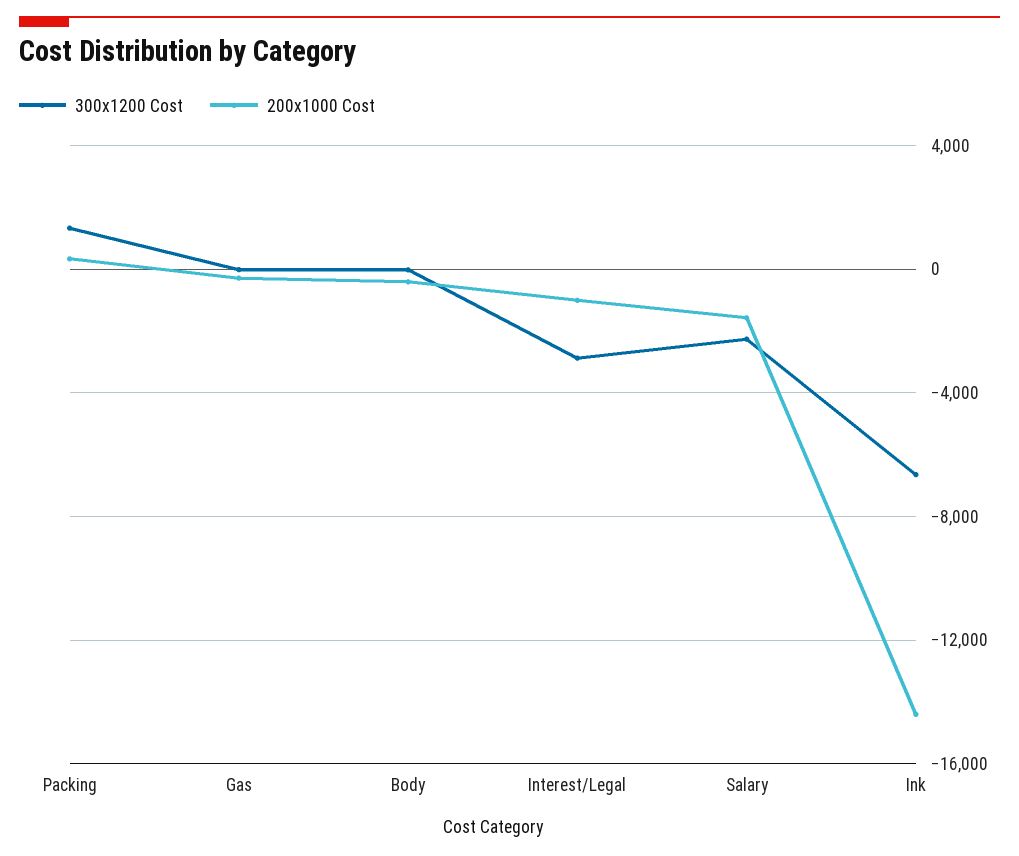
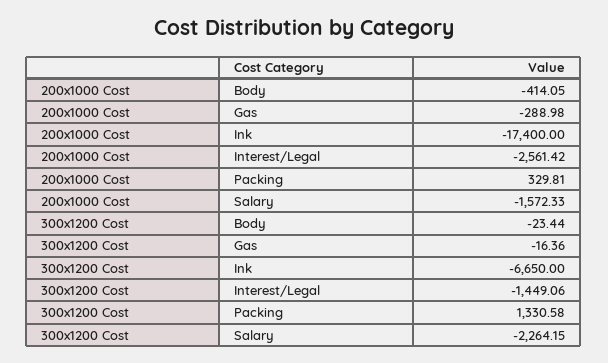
  {
    "300x1200 Cost": {
      "Packing": 1330.58,
      "Gas": -16.36,
      "Body": -23.44,
-     "Interest/Legal": -3000,
+     "Interest/Legal": -1449.06,
      "Salary": -2264.15,
      "Ink": -6650
    },
    "200x1000 Cost": {
      "Packing": 329.81,
      "Gas": -288.98,
      "Body": -414.05,
-     "Interest/Legal": -1000,
+     "Interest/Legal": -2561.42,
      "Salary": -1572.33,
-     "Ink": -14500
+     "Ink": -17400
    }
  }

